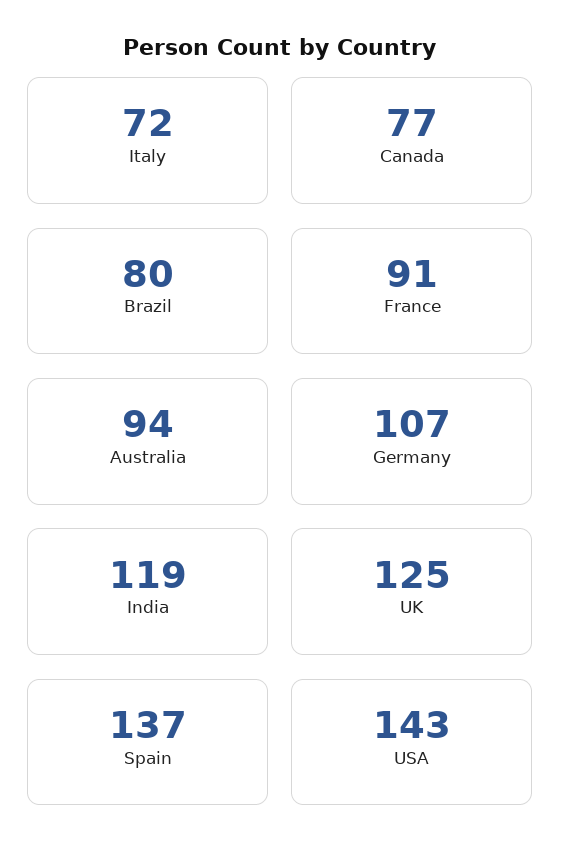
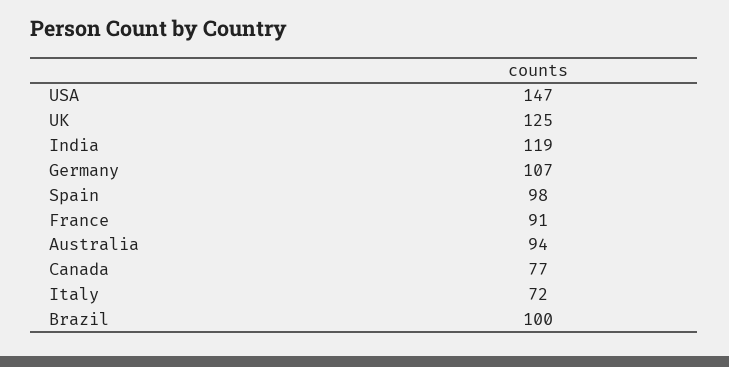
  {
    "Italy": 72,
    "Canada": 77,
-   "Brazil": 80,
+   "Brazil": 100,
    "France": 91,
    "Australia": 94,
    "Germany": 107,
    "India": 119,
    "UK": 125,
-   "Spain": 137,
+   "Spain": 98,
-   "USA": 143
+   "USA": 147
  }

